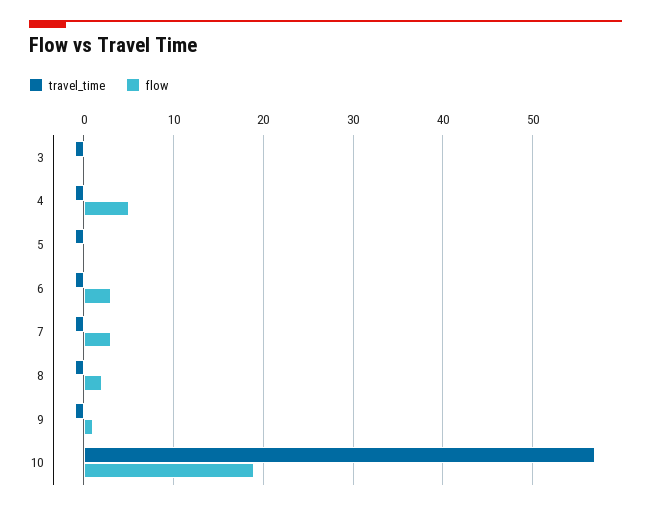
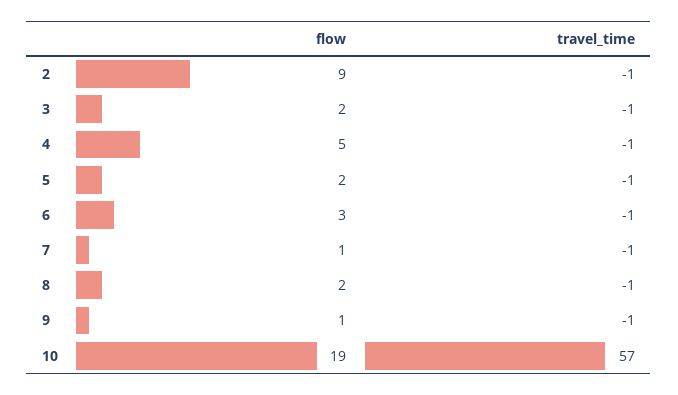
  {
    "travel_time": {
      "3": -1,
      "4": -1,
      "5": -1,
      "6": -1,
      "7": -1,
      "8": -1,
      "9": -1,
-     "10": 57
+     "10": 57,
+     "2": -1
    },
    "flow": {
-     "3": 0,
+     "3": 2,
      "4": 5,
-     "5": 0,
+     "5": 2,
      "6": 3,
-     "7": 3,
+     "7": 1,
      "8": 2,
      "9": 1,
-     "10": 19
+     "10": 19,
+     "2": 9
    }
  }

